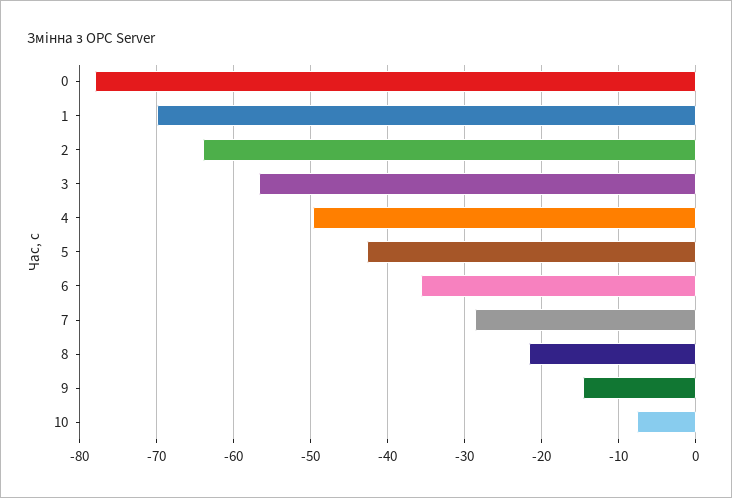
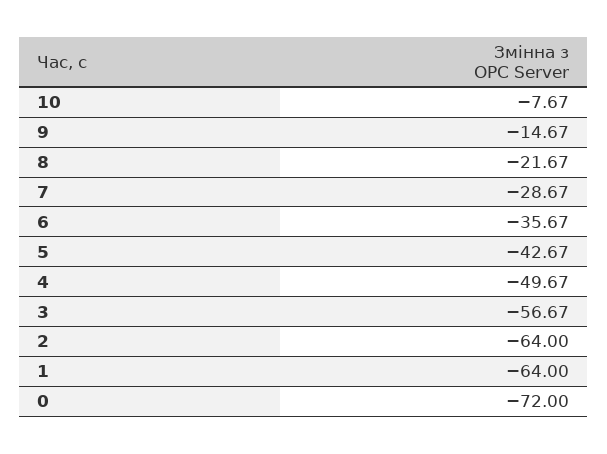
  {
-   "0": -78,
+   "0": -72,
-   "1": -70,
+   "1": -64,
    "2": -64,
    "3": -56.67,
    "4": -49.67,
    "5": -42.67,
    "6": -35.67,
    "7": -28.67,
    "8": -21.67,
    "9": -14.67,
    "10": -7.67
  }

